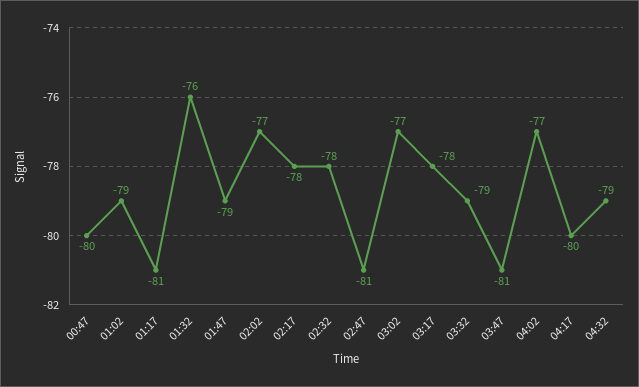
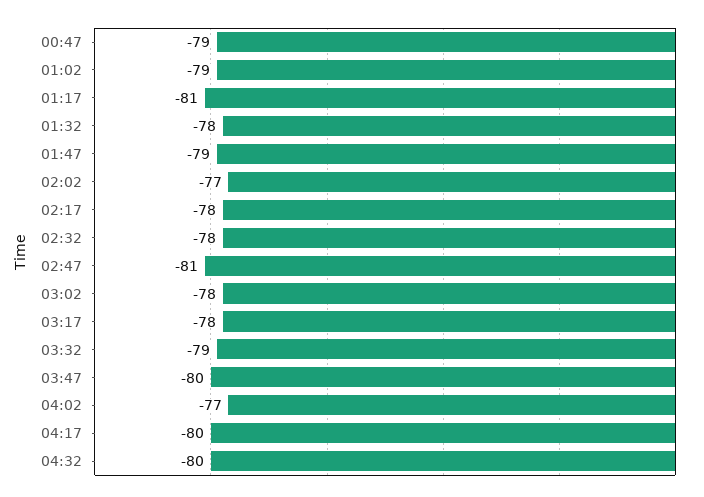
  {
-   "00:47": -80,
+   "00:47": -79,
    "01:02": -79,
    "01:17": -81,
-   "01:32": -76,
+   "01:32": -78,
    "01:47": -79,
    "02:02": -77,
    "02:17": -78,
    "02:32": -78,
    "02:47": -81,
-   "03:02": -77,
+   "03:02": -78,
    "03:17": -78,
    "03:32": -79,
-   "03:47": -81,
+   "03:47": -80,
    "04:02": -77,
    "04:17": -80,
-   "04:32": -79
+   "04:32": -80
  }

